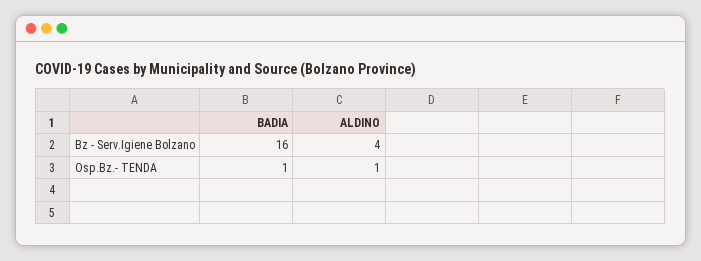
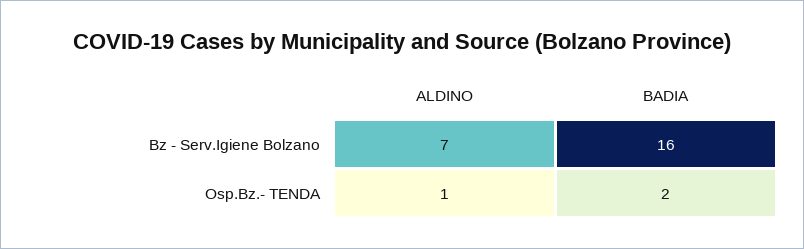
  {
    "BADIA": {
      "Bz - Serv.Igiene Bolzano": 16,
-     "Osp.Bz.- TENDA": 1
+     "Osp.Bz.- TENDA": 2
    },
    "ALDINO": {
-     "Bz - Serv.Igiene Bolzano": 4,
+     "Bz - Serv.Igiene Bolzano": 7,
      "Osp.Bz.- TENDA": 1
    }
  }

